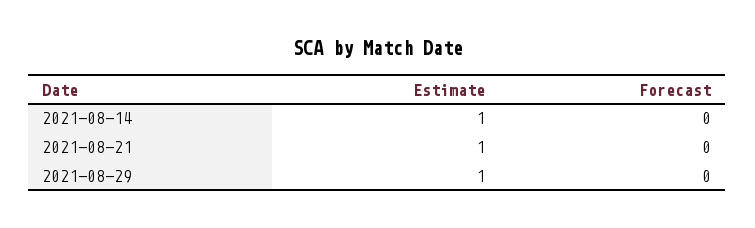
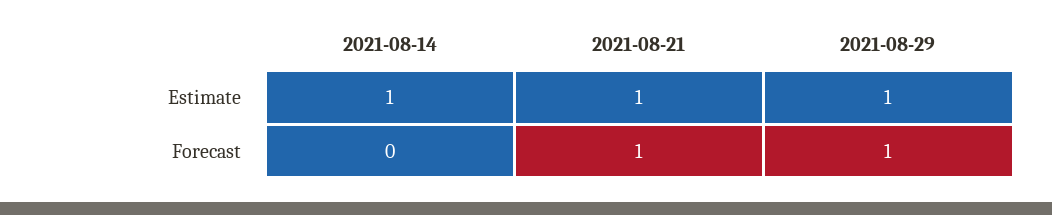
  {
    "Estimate": {
      "2021-08-14": 1,
      "2021-08-21": 1,
      "2021-08-29": 1
    },
    "Forecast": {
      "2021-08-14": 0,
-     "2021-08-21": 0,
+     "2021-08-21": 1,
-     "2021-08-29": 0
+     "2021-08-29": 1
    }
  }

